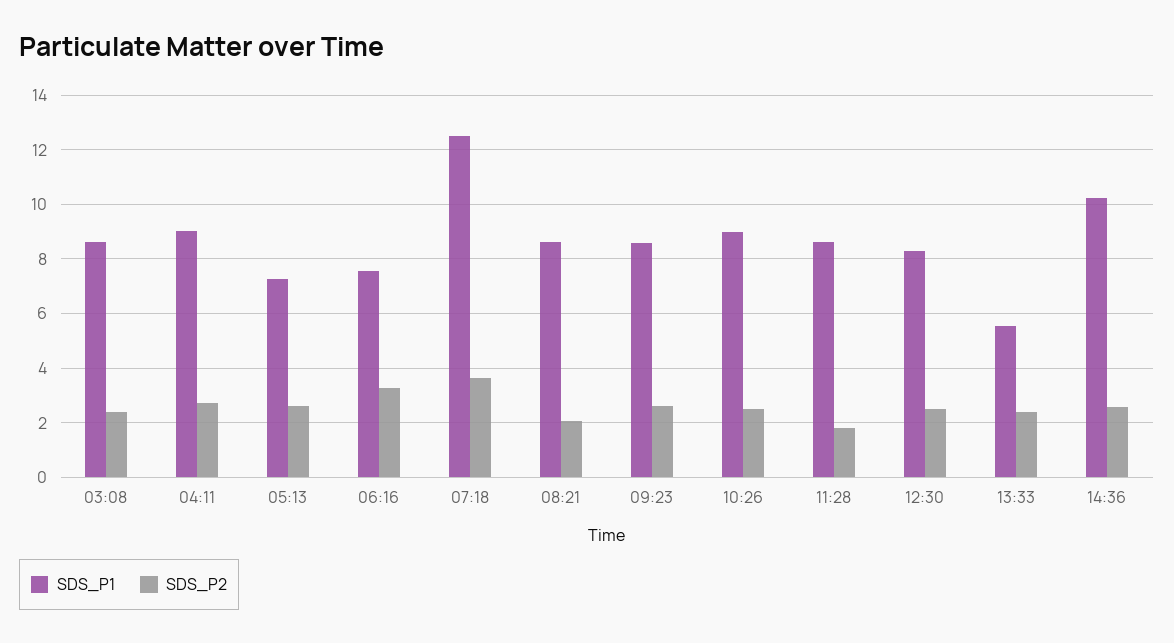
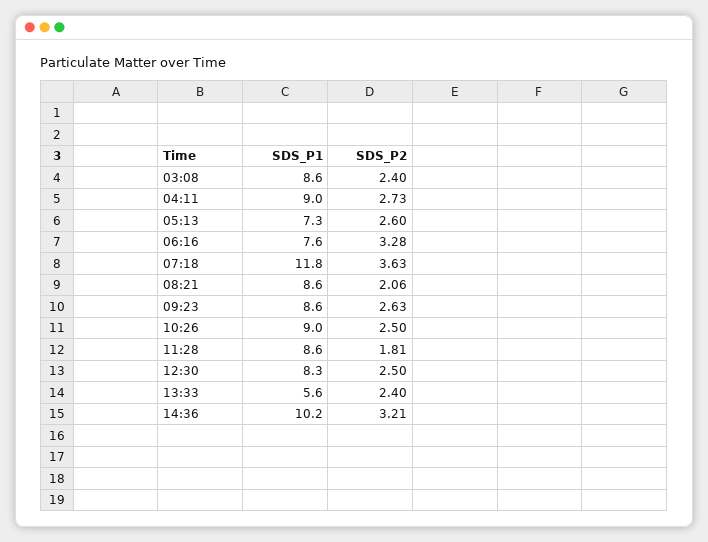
  {
    "SDS_P1": {
      "03:08": 8.6,
      "04:11": 9,
      "05:13": 7.3,
      "06:16": 7.6,
-     "07:18": 12.5,
+     "07:18": 11.8,
      "08:21": 8.6,
      "09:23": 8.6,
      "10:26": 9,
      "11:28": 8.6,
      "12:30": 8.3,
      "13:33": 5.6,
      "14:36": 10.2
    },
    "SDS_P2": {
      "03:08": 2.4,
      "04:11": 2.73,
      "05:13": 2.6,
      "06:16": 3.28,
      "07:18": 3.63,
      "08:21": 2.06,
      "09:23": 2.63,
      "10:26": 2.5,
      "11:28": 1.81,
      "12:30": 2.5,
      "13:33": 2.4,
-     "14:36": 2.5
+     "14:36": 3.21
    }
  }

